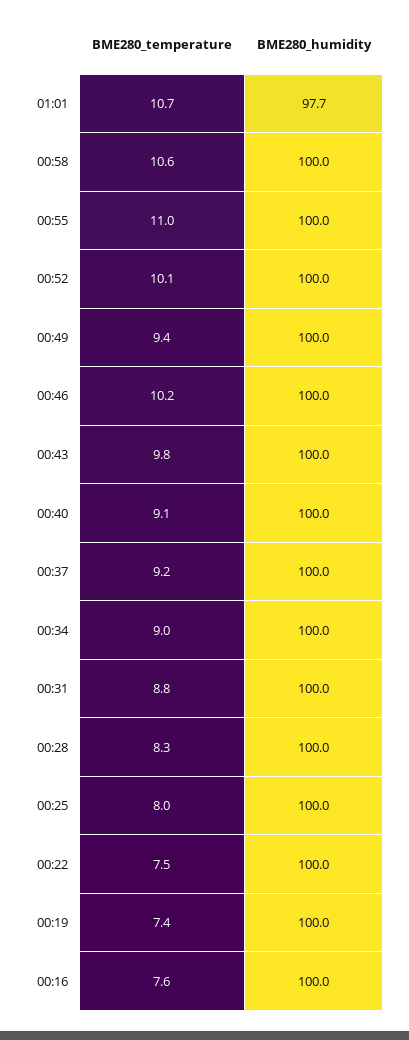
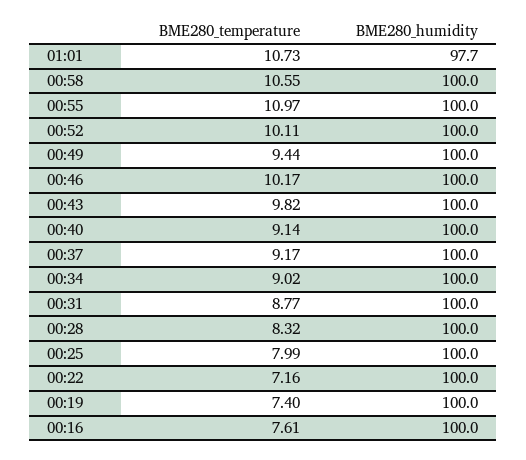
  {
    "BME280_temperature": {
      "01:01": 10.73,
      "00:58": 10.55,
      "00:55": 10.97,
      "00:52": 10.11,
      "00:49": 9.44,
      "00:46": 10.17,
      "00:43": 9.82,
      "00:40": 9.14,
      "00:37": 9.17,
      "00:34": 9.02,
      "00:31": 8.77,
      "00:28": 8.32,
      "00:25": 7.99,
-     "00:22": 7.5,
+     "00:22": 7.16,
      "00:19": 7.4,
      "00:16": 7.61
    },
    "BME280_humidity": {
      "01:01": 97.7,
      "00:58": 100,
      "00:55": 100,
      "00:52": 100,
      "00:49": 100,
      "00:46": 100,
      "00:43": 100,
      "00:40": 100,
      "00:37": 100,
      "00:34": 100,
      "00:31": 100,
      "00:28": 100,
      "00:25": 100,
      "00:22": 100,
      "00:19": 100,
      "00:16": 100
    }
  }

